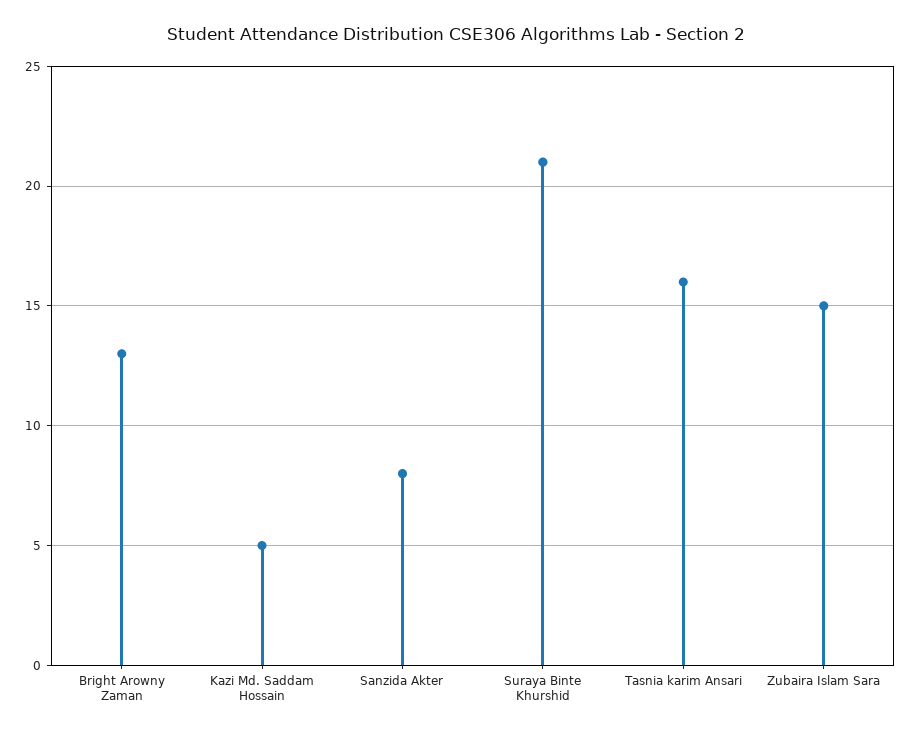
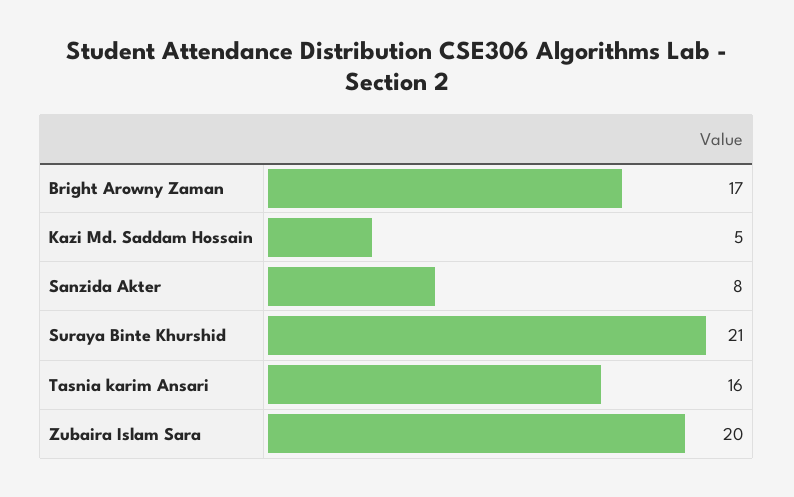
  {
-   "Bright Arowny Zaman": 13,
+   "Bright Arowny Zaman": 17,
    "Kazi Md. Saddam Hossain": 5,
    "Sanzida Akter": 8,
    "Suraya Binte Khurshid": 21,
    "Tasnia karim Ansari": 16,
-   "Zubaira Islam Sara": 15
+   "Zubaira Islam Sara": 20
  }

